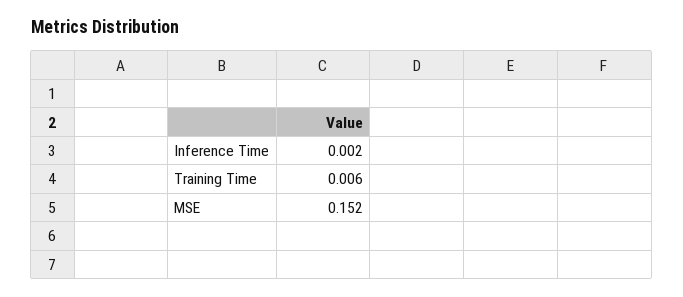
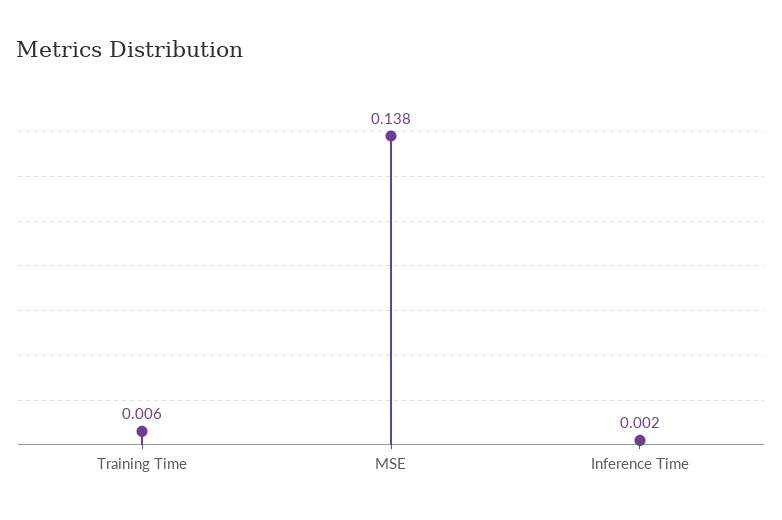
  {
    "Inference Time": 0.002,
    "Training Time": 0.006,
-   "MSE": 0.152
+   "MSE": 0.138
  }

